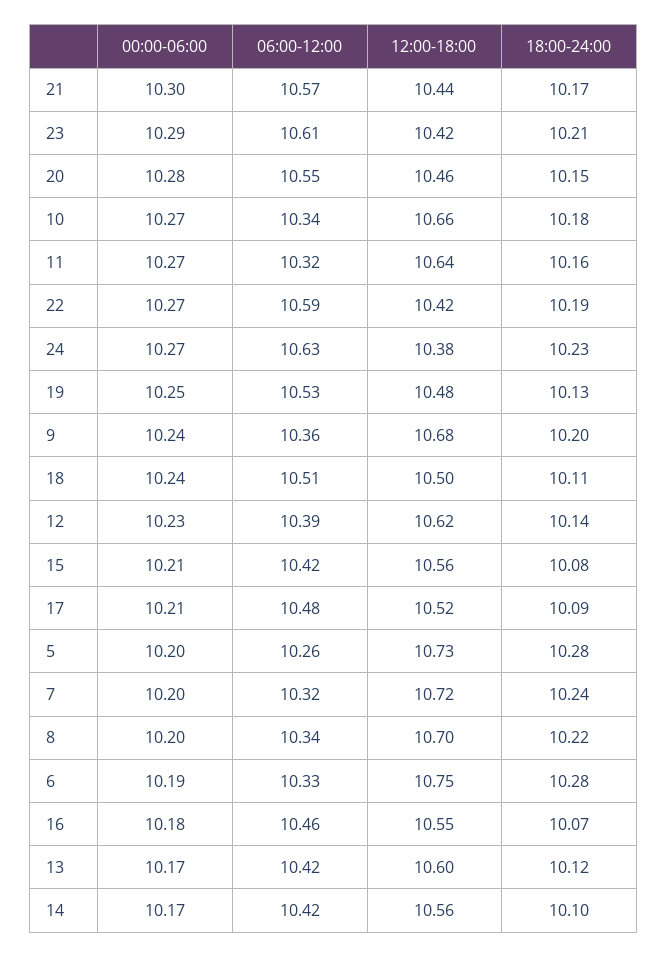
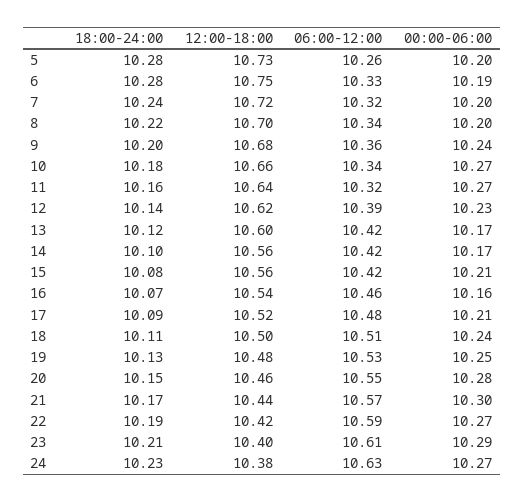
  {
    "00:00-06:00": {
      "21": 10.3,
      "23": 10.29,
      "20": 10.28,
      "10": 10.27,
      "11": 10.27,
      "22": 10.27,
      "24": 10.27,
      "19": 10.25,
      "9": 10.24,
      "18": 10.24,
      "12": 10.23,
      "15": 10.21,
      "17": 10.21,
      "5": 10.2,
      "7": 10.2,
      "8": 10.2,
      "6": 10.19,
-     "16": 10.18,
+     "16": 10.16,
      "13": 10.17,
      "14": 10.17
    },
    "06:00-12:00": {
      "21": 10.57,
      "23": 10.61,
      "20": 10.55,
      "10": 10.34,
      "11": 10.32,
      "22": 10.59,
      "24": 10.63,
      "19": 10.53,
      "9": 10.36,
      "18": 10.51,
      "12": 10.39,
      "15": 10.42,
      "17": 10.48,
      "5": 10.26,
      "7": 10.32,
      "8": 10.34,
      "6": 10.33,
      "16": 10.46,
      "13": 10.42,
      "14": 10.42
    },
    "12:00-18:00": {
      "21": 10.44,
-     "23": 10.42,
+     "23": 10.4,
      "20": 10.46,
      "10": 10.66,
      "11": 10.64,
      "22": 10.42,
      "24": 10.38,
      "19": 10.48,
      "9": 10.68,
      "18": 10.5,
      "12": 10.62,
      "15": 10.56,
      "17": 10.52,
      "5": 10.73,
      "7": 10.72,
      "8": 10.7,
      "6": 10.75,
-     "16": 10.55,
+     "16": 10.54,
      "13": 10.6,
      "14": 10.56
    },
    "18:00-24:00": {
      "21": 10.17,
      "23": 10.21,
      "20": 10.15,
      "10": 10.18,
      "11": 10.16,
      "22": 10.19,
      "24": 10.23,
      "19": 10.13,
      "9": 10.2,
      "18": 10.11,
      "12": 10.14,
      "15": 10.08,
      "17": 10.09,
      "5": 10.28,
      "7": 10.24,
      "8": 10.22,
      "6": 10.28,
      "16": 10.07,
      "13": 10.12,
      "14": 10.1
    }
  }

